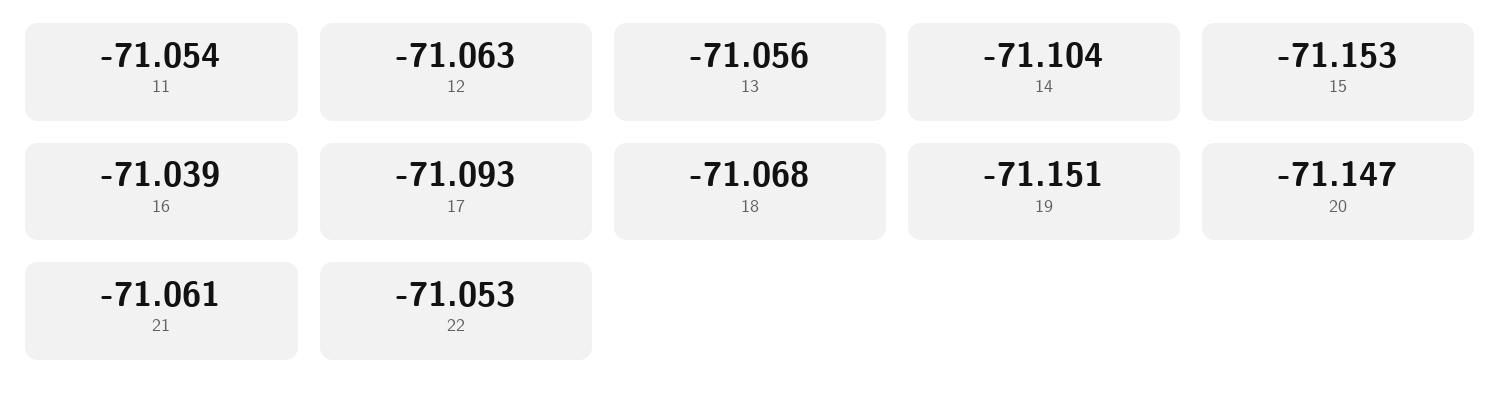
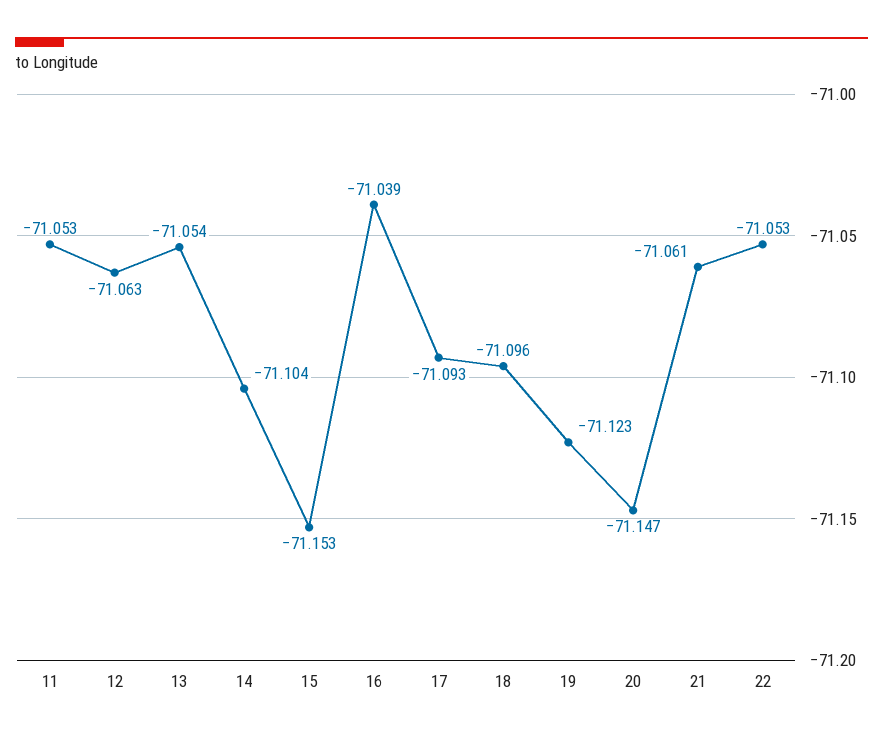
  {
-   "11": -71.054,
+   "11": -71.053,
    "12": -71.063,
-   "13": -71.056,
+   "13": -71.054,
    "14": -71.104,
    "15": -71.153,
    "16": -71.039,
    "17": -71.093,
-   "18": -71.068,
+   "18": -71.096,
-   "19": -71.151,
+   "19": -71.123,
    "20": -71.147,
    "21": -71.061,
    "22": -71.053
  }

